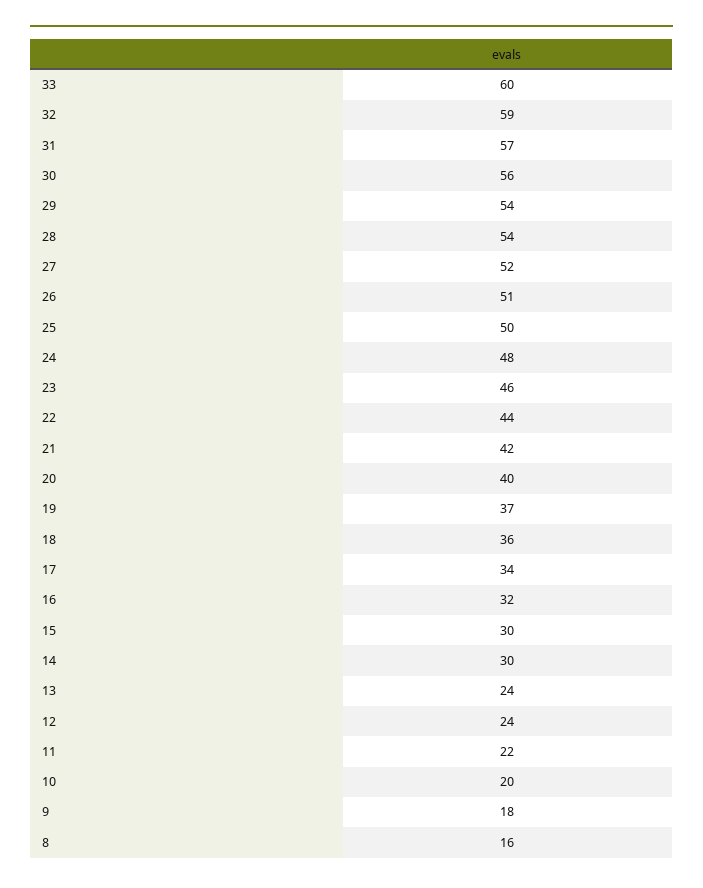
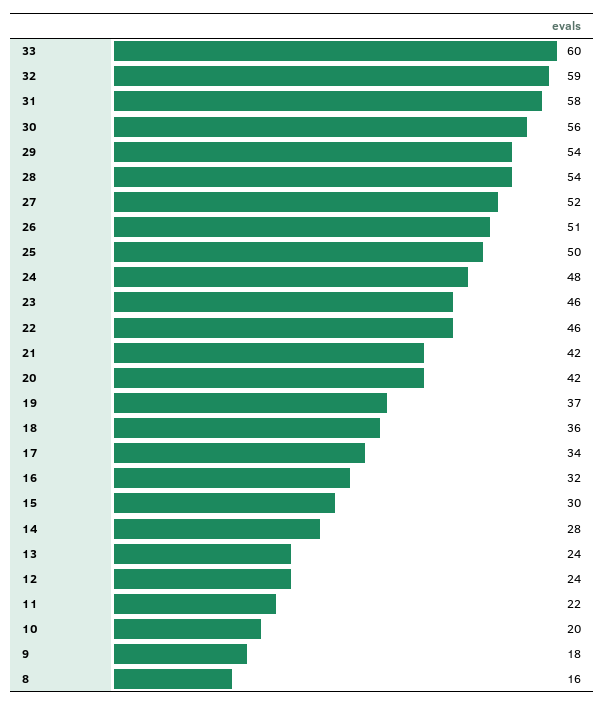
  {
    "33": 60,
    "32": 59,
-   "31": 57,
+   "31": 58,
    "30": 56,
    "29": 54,
    "28": 54,
    "27": 52,
    "26": 51,
    "25": 50,
    "24": 48,
    "23": 46,
-   "22": 44,
+   "22": 46,
    "21": 42,
-   "20": 40,
+   "20": 42,
    "19": 37,
    "18": 36,
    "17": 34,
    "16": 32,
    "15": 30,
-   "14": 30,
+   "14": 28,
    "13": 24,
    "12": 24,
    "11": 22,
    "10": 20,
    "9": 18,
    "8": 16
  }

